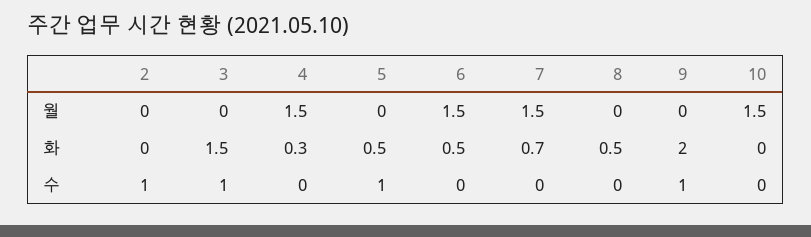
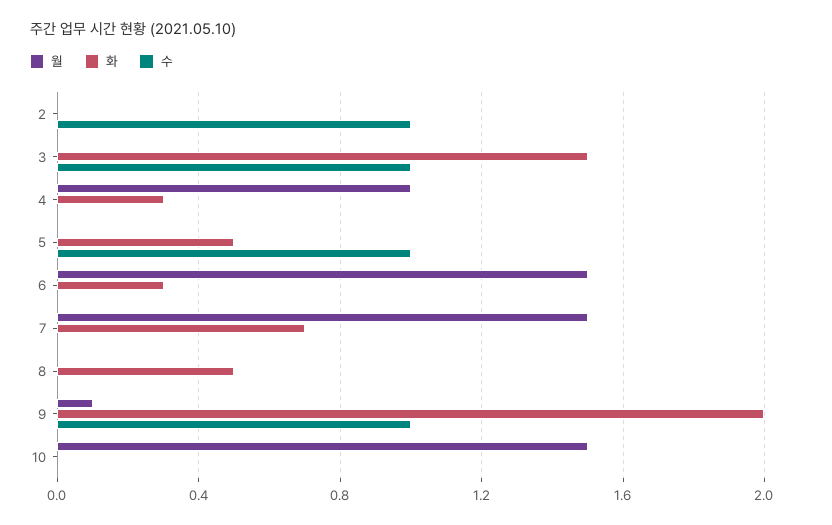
  {
    "월": {
      "2": 0,
      "3": 0,
-     "4": 1.5,
+     "4": 1,
      "5": 0,
      "6": 1.5,
      "7": 1.5,
      "8": 0,
-     "9": 0,
+     "9": 0.1,
      "10": 1.5
    },
    "화": {
      "2": 0,
      "3": 1.5,
      "4": 0.3,
      "5": 0.5,
-     "6": 0.5,
+     "6": 0.3,
      "7": 0.7,
      "8": 0.5,
      "9": 2,
      "10": 0
    },
    "수": {
      "2": 1,
      "3": 1,
      "4": 0,
      "5": 1,
      "6": 0,
      "7": 0,
      "8": 0,
      "9": 1,
      "10": 0
    }
  }

